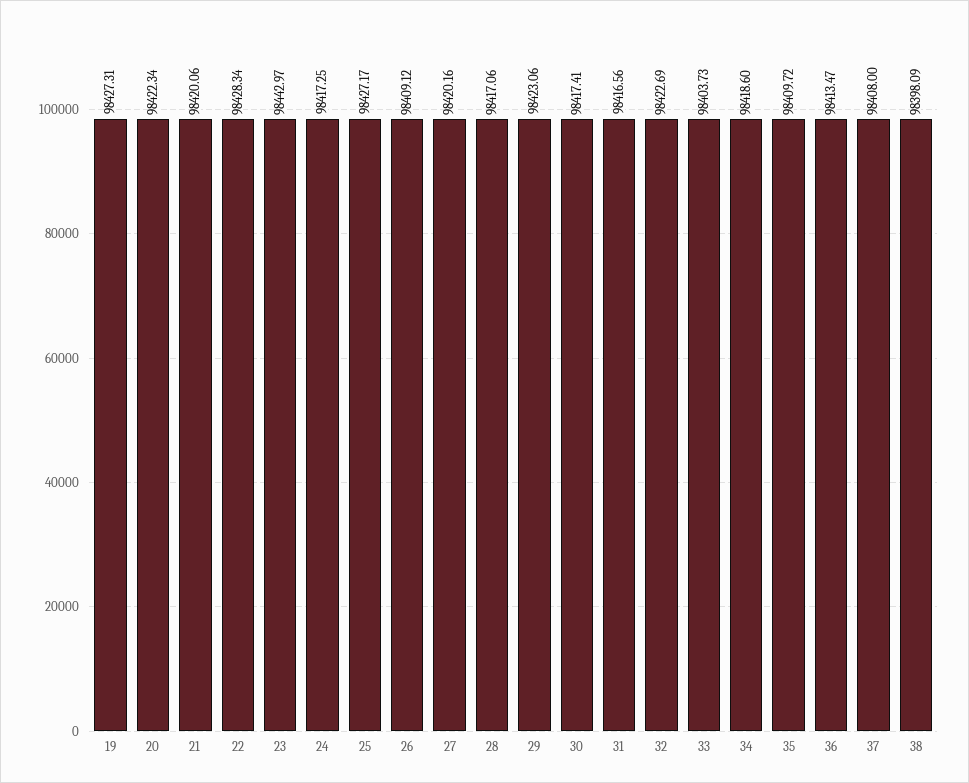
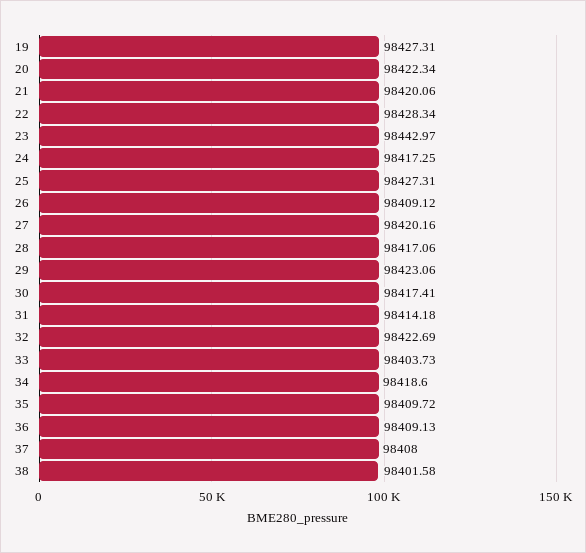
  {
    "19": 98427.31,
    "20": 98422.34,
    "21": 98420.06,
    "22": 98428.34,
    "23": 98442.97,
    "24": 98417.25,
-   "25": 98427.17,
+   "25": 98427.31,
    "26": 98409.12,
    "27": 98420.16,
    "28": 98417.06,
    "29": 98423.06,
    "30": 98417.41,
-   "31": 98416.56,
+   "31": 98414.18,
    "32": 98422.69,
    "33": 98403.73,
    "34": 98418.6,
    "35": 98409.72,
-   "36": 98413.47,
+   "36": 98409.13,
    "37": 98408,
-   "38": 98398.09
+   "38": 98401.58
  }

